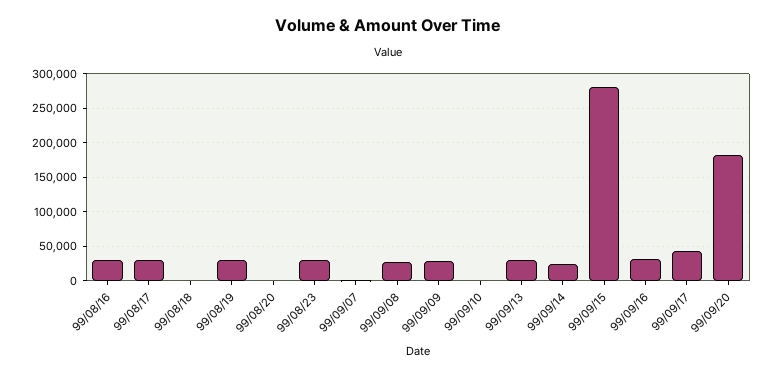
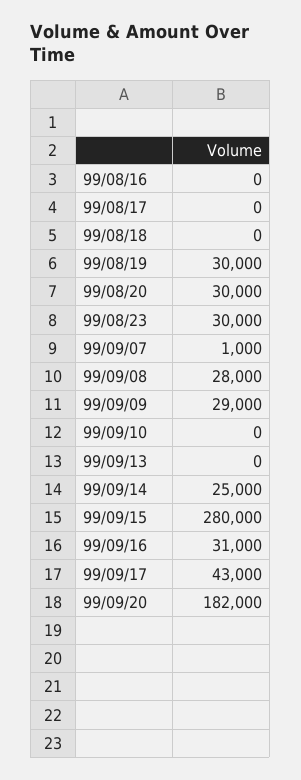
  {
-   "99/08/16": 30000,
+   "99/08/16": 0,
-   "99/08/17": 30000,
+   "99/08/17": 0,
    "99/08/18": 0,
    "99/08/19": 30000,
-   "99/08/20": 0,
+   "99/08/20": 30000,
    "99/08/23": 30000,
    "99/09/07": 1000,
    "99/09/08": 28000,
    "99/09/09": 29000,
    "99/09/10": 0,
-   "99/09/13": 30000,
+   "99/09/13": 0,
    "99/09/14": 25000,
    "99/09/15": 280000,
    "99/09/16": 31000,
    "99/09/17": 43000,
    "99/09/20": 182000
  }

